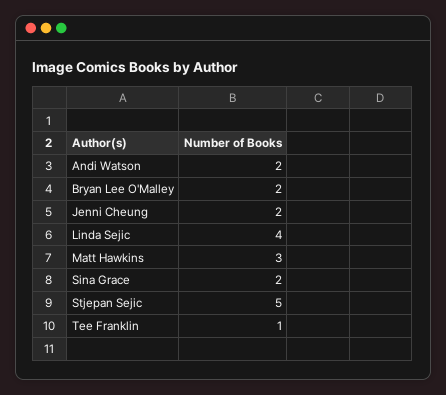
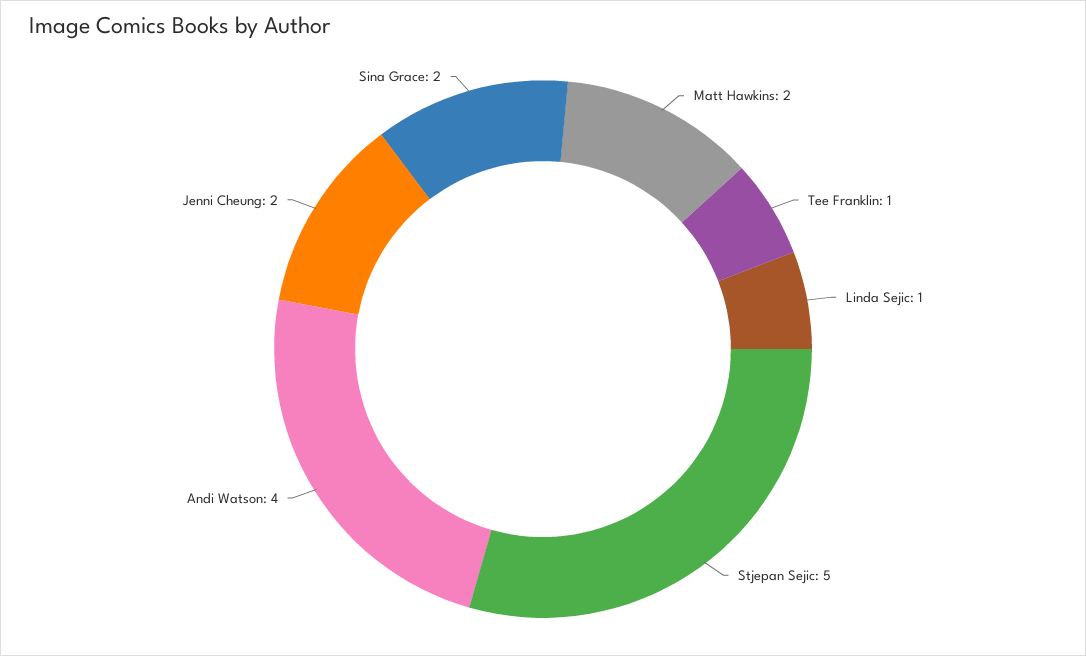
  {
-   "Andi Watson": 2,
+   "Andi Watson": 4,
-   "Bryan Lee O'Malley": 2,
    "Jenni Cheung": 2,
-   "Linda Sejic": 4,
+   "Linda Sejic": 1,
-   "Matt Hawkins": 3,
+   "Matt Hawkins": 2,
    "Sina Grace": 2,
    "Stjepan Sejic": 5,
    "Tee Franklin": 1
  }

